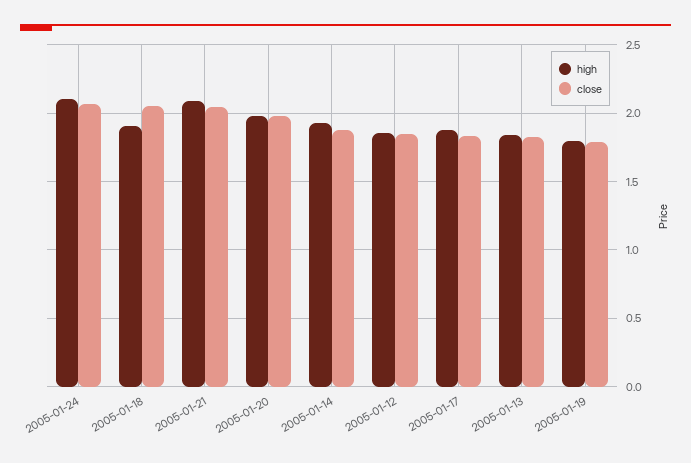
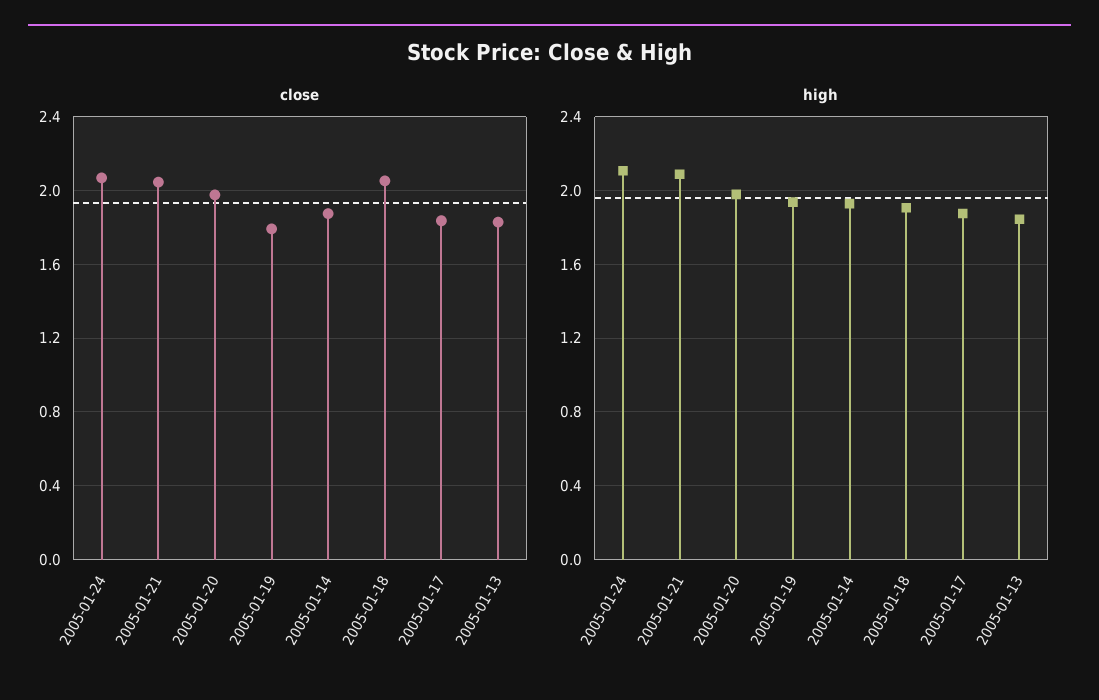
  {
    "high": {
      "2005-01-24": 2.1,
      "2005-01-18": 1.9,
      "2005-01-21": 2.1,
      "2005-01-20": 2,
      "2005-01-14": 1.95,
-     "2005-01-12": 1.85,
      "2005-01-17": 1.9,
      "2005-01-13": 1.85,
-     "2005-01-19": 1.8
+     "2005-01-19": 1.95
    },
    "close": {
      "2005-01-24": 2.05,
      "2005-01-18": 2.05,
      "2005-01-21": 2.05,
      "2005-01-20": 2,
      "2005-01-14": 1.9,
-     "2005-01-12": 1.85,
      "2005-01-17": 1.85,
      "2005-01-13": 1.85,
      "2005-01-19": 1.8
    }
  }

